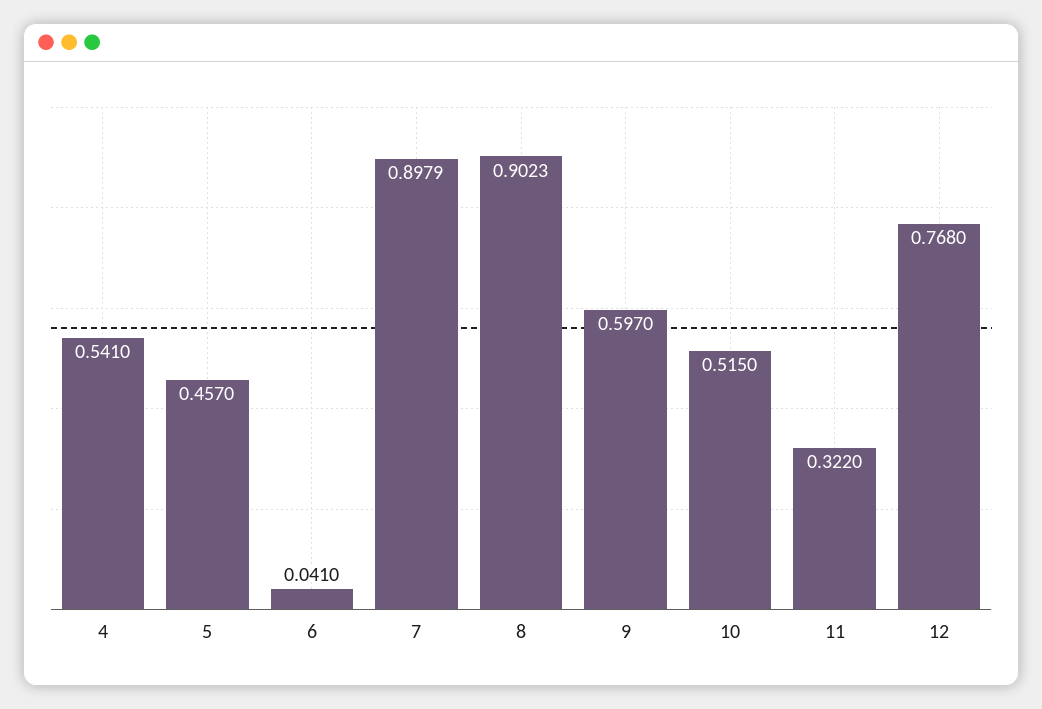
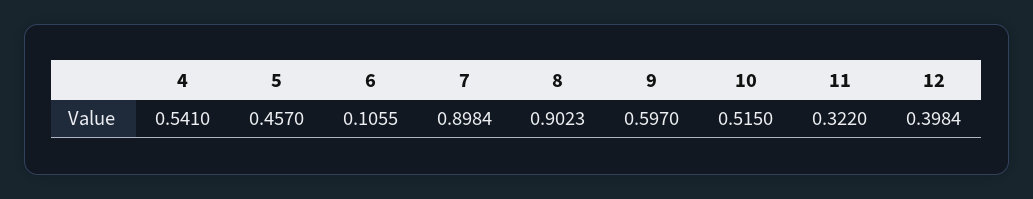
  {
    "4": 0.541,
    "5": 0.457,
-   "6": 0.041,
+   "6": 0.1055,
-   "7": 0.8979,
+   "7": 0.8984,
    "8": 0.9023,
    "9": 0.597,
    "10": 0.515,
    "11": 0.322,
-   "12": 0.768
+   "12": 0.3984
  }

